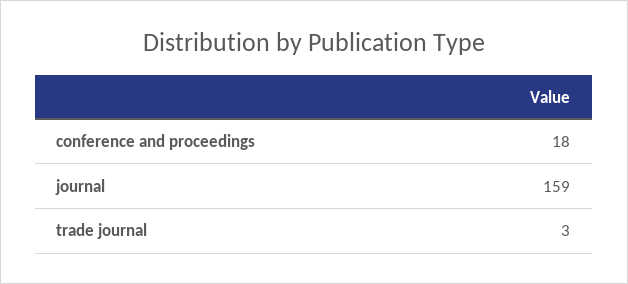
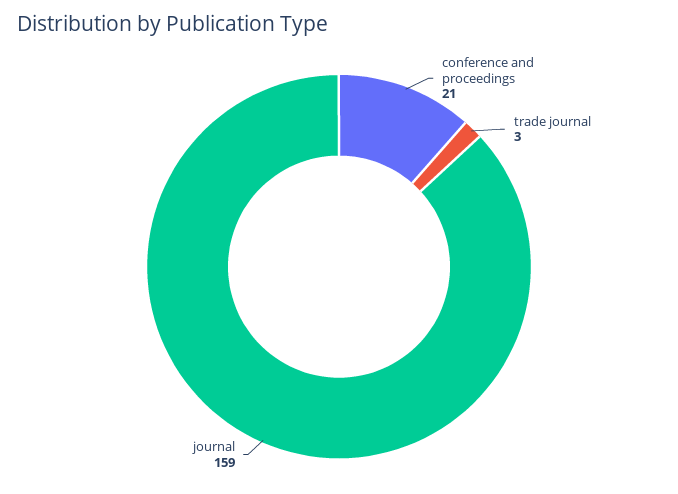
  {
-   "conference and proceedings": 18,
+   "conference and proceedings": 21,
    "journal": 159,
    "trade journal": 3
  }

